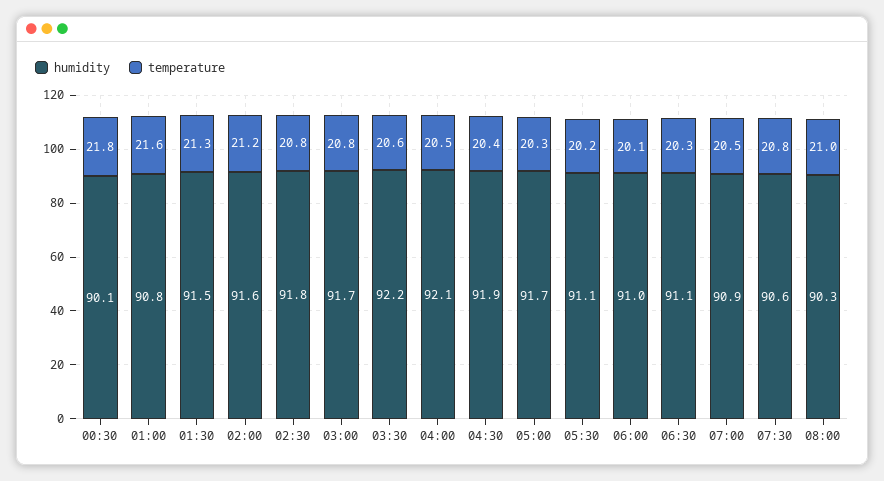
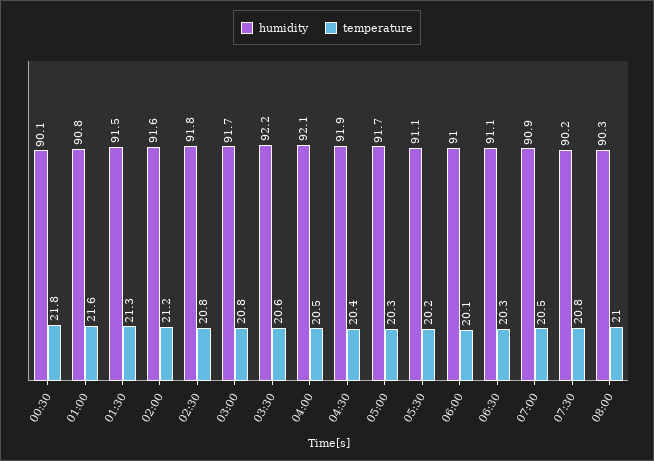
  {
    "humidity": {
      "00:30": 90.1,
      "01:00": 90.8,
      "01:30": 91.5,
      "02:00": 91.6,
      "02:30": 91.8,
      "03:00": 91.7,
      "03:30": 92.2,
      "04:00": 92.1,
      "04:30": 91.9,
      "05:00": 91.7,
      "05:30": 91.1,
      "06:00": 91,
      "06:30": 91.1,
      "07:00": 90.9,
-     "07:30": 90.6,
+     "07:30": 90.2,
      "08:00": 90.3
    },
    "temperature": {
      "00:30": 21.8,
      "01:00": 21.6,
      "01:30": 21.3,
      "02:00": 21.2,
      "02:30": 20.8,
      "03:00": 20.8,
      "03:30": 20.6,
      "04:00": 20.5,
      "04:30": 20.4,
      "05:00": 20.3,
      "05:30": 20.2,
      "06:00": 20.1,
      "06:30": 20.3,
      "07:00": 20.5,
      "07:30": 20.8,
      "08:00": 21
    }
  }

